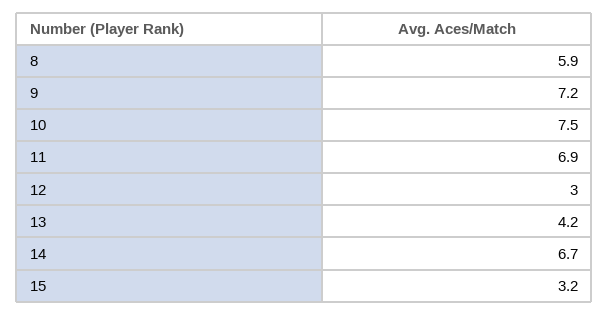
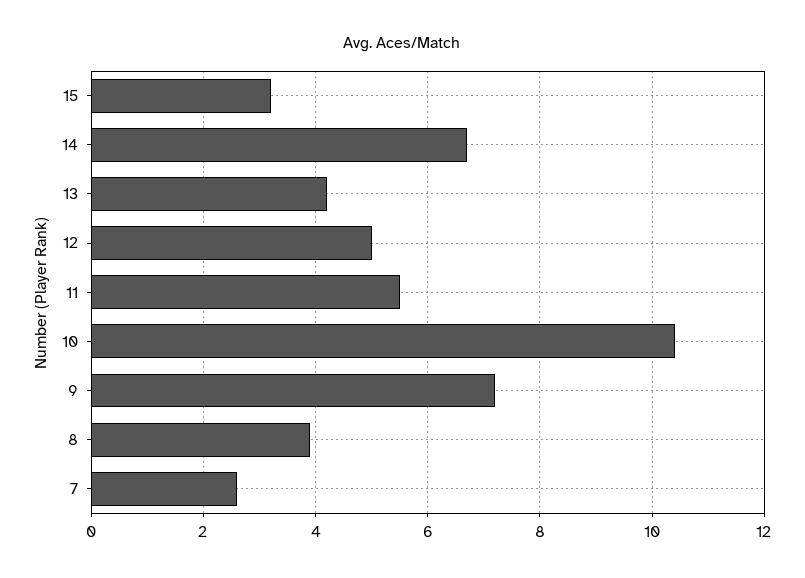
  {
-   "8": 5.9,
+   "8": 4,
    "9": 7.2,
-   "10": 7.5,
+   "10": 10.5,
-   "11": 6.9,
+   "11": 5.5,
-   "12": 3,
+   "12": 5,
    "13": 4.2,
    "14": 6.7,
-   "15": 3.2
+   "15": 3.2,
+   "7": 2.5
  }

